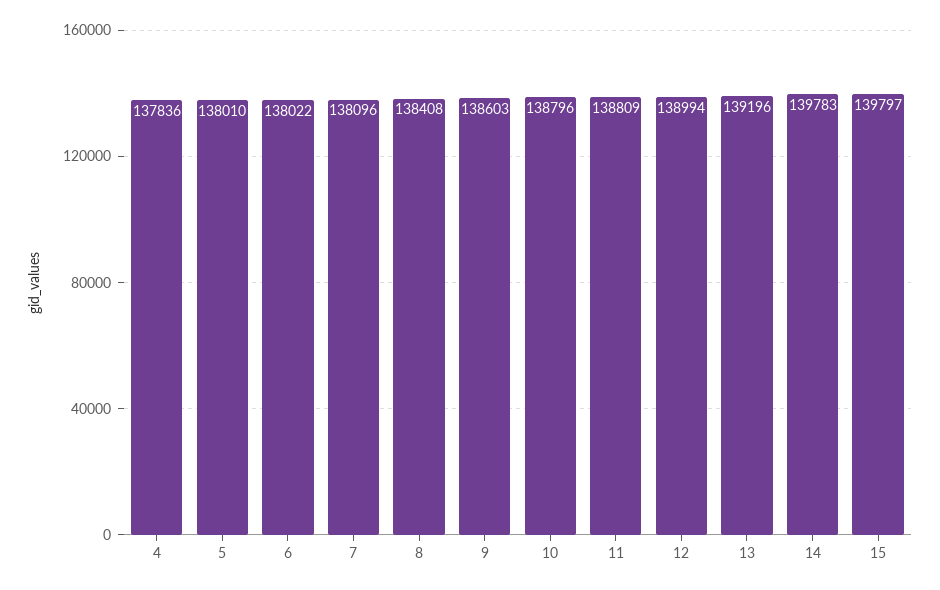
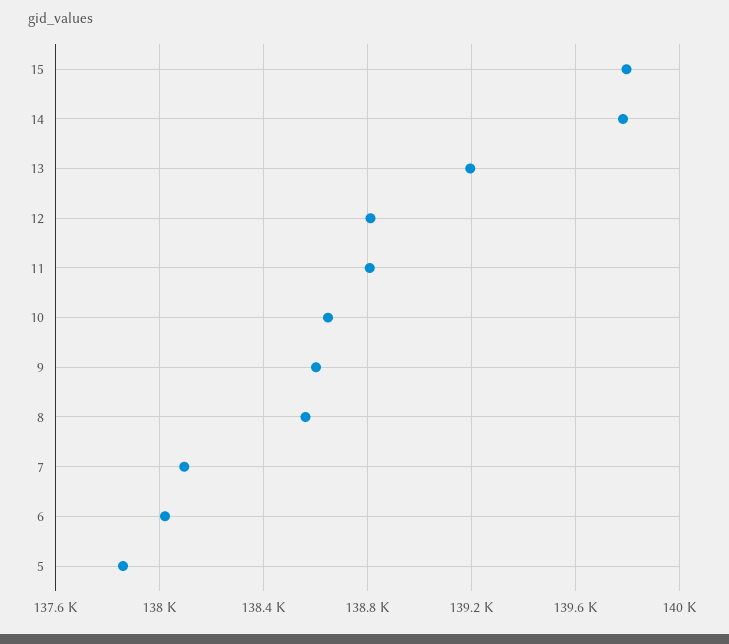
  {
-   "4": 137836,
-   "5": 138010,
+   "5": 137850,
    "6": 138022,
    "7": 138096,
-   "8": 138408,
+   "8": 138550,
    "9": 138603,
-   "10": 138796,
+   "10": 138650,
    "11": 138809,
-   "12": 138994,
+   "12": 138800,
    "13": 139196,
    "14": 139783,
    "15": 139797
  }

